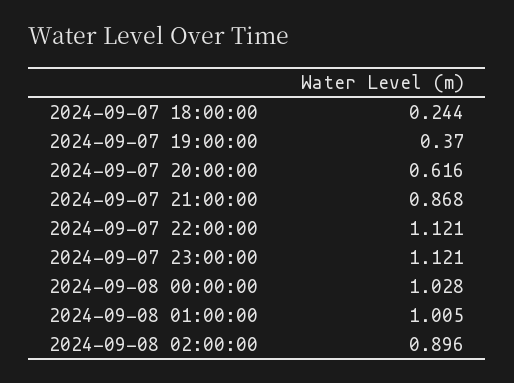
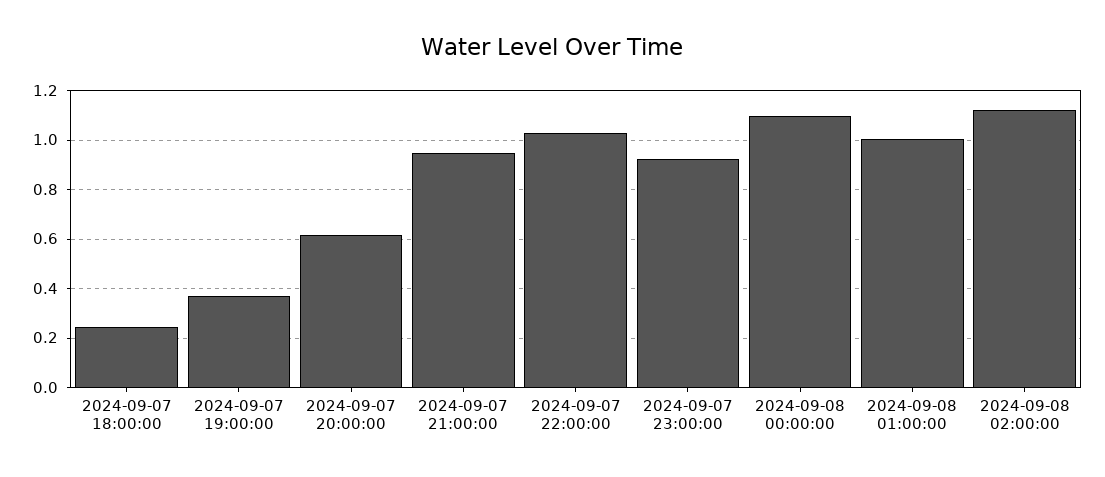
  {
    "2024-09-07 18:00:00": 0.244,
    "2024-09-07 19:00:00": 0.37,
    "2024-09-07 20:00:00": 0.616,
-   "2024-09-07 21:00:00": 0.868,
+   "2024-09-07 21:00:00": 0.95,
-   "2024-09-07 22:00:00": 1.121,
+   "2024-09-07 22:00:00": 1.025,
-   "2024-09-07 23:00:00": 1.121,
+   "2024-09-07 23:00:00": 0.925,
-   "2024-09-08 00:00:00": 1.028,
+   "2024-09-08 00:00:00": 1.1,
    "2024-09-08 01:00:00": 1.005,
-   "2024-09-08 02:00:00": 0.896
+   "2024-09-08 02:00:00": 1.125
  }

